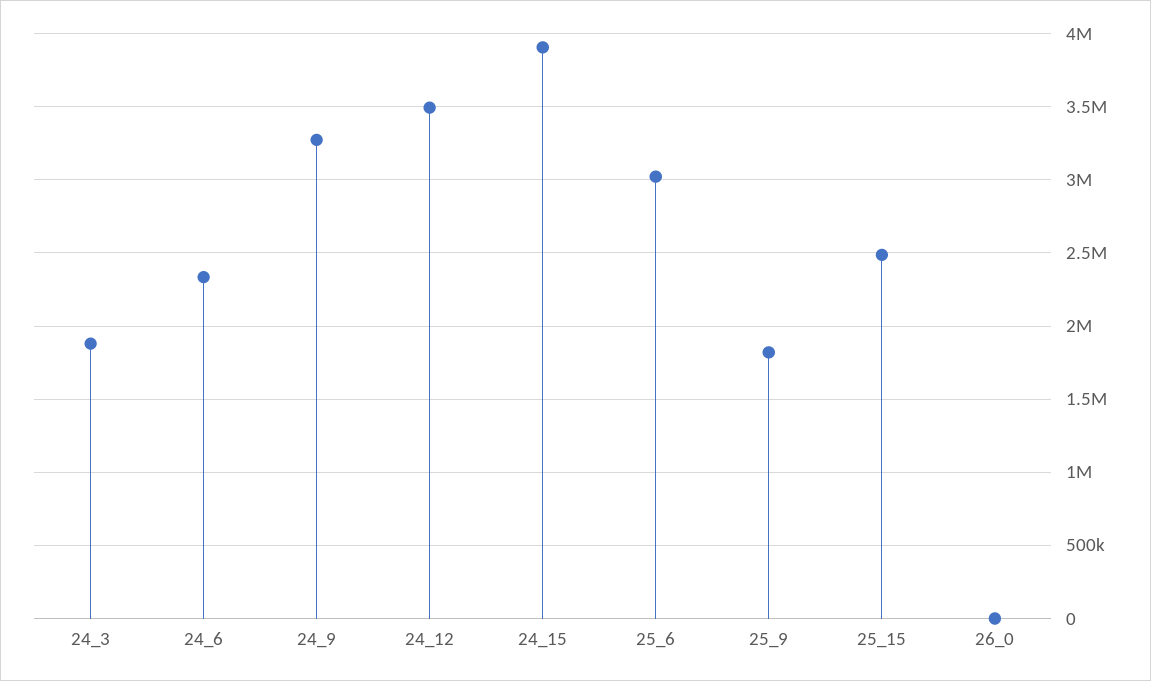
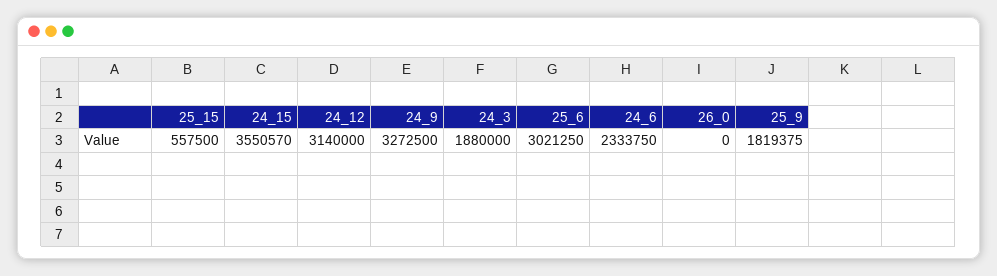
  {
    "24_3": 1880000,
    "24_6": 2333750,
    "24_9": 3272500,
-   "24_12": 3500000,
+   "24_12": 3140000,
-   "24_15": 3900000,
+   "24_15": 3550570,
    "25_6": 3021250,
    "25_9": 1819375,
-   "25_15": 2500000,
+   "25_15": 557500,
    "26_0": 0
  }

